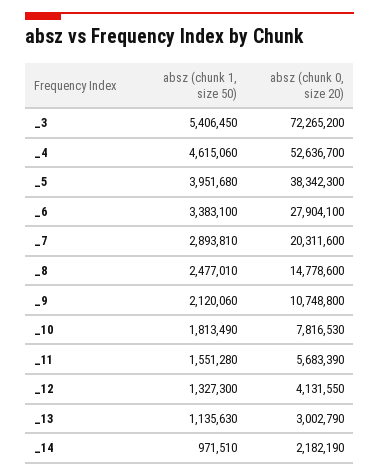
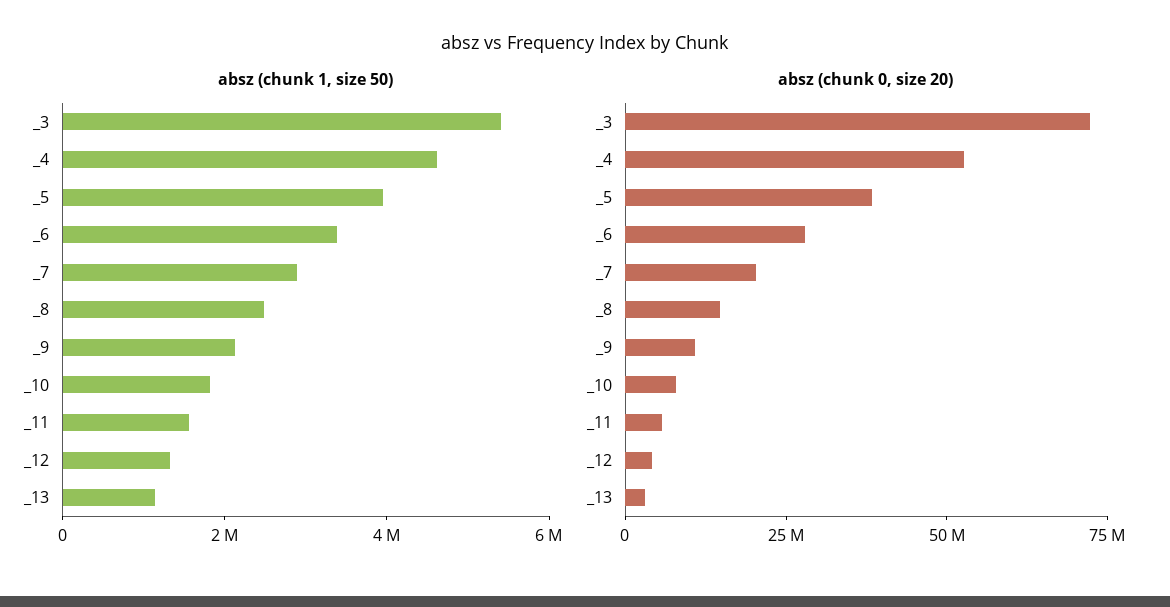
  {
    "absz (chunk 1, size 50)": {
      "_3": 5406450,
      "_4": 4615060,
      "_5": 3951680,
      "_6": 3383100,
      "_7": 2893810,
      "_8": 2477010,
      "_9": 2120060,
      "_10": 1813490,
      "_11": 1551280,
      "_12": 1327300,
-     "_13": 1135630,
+     "_13": 1135630
-     "_14": 971510
    },
    "absz (chunk 0, size 20)": {
      "_3": 72265200,
      "_4": 52636700,
      "_5": 38342300,
      "_6": 27904100,
      "_7": 20311600,
      "_8": 14778600,
      "_9": 10748800,
      "_10": 7816530,
      "_11": 5683390,
      "_12": 4131550,
-     "_13": 3002790,
+     "_13": 3002790
-     "_14": 2182190
    }
  }

